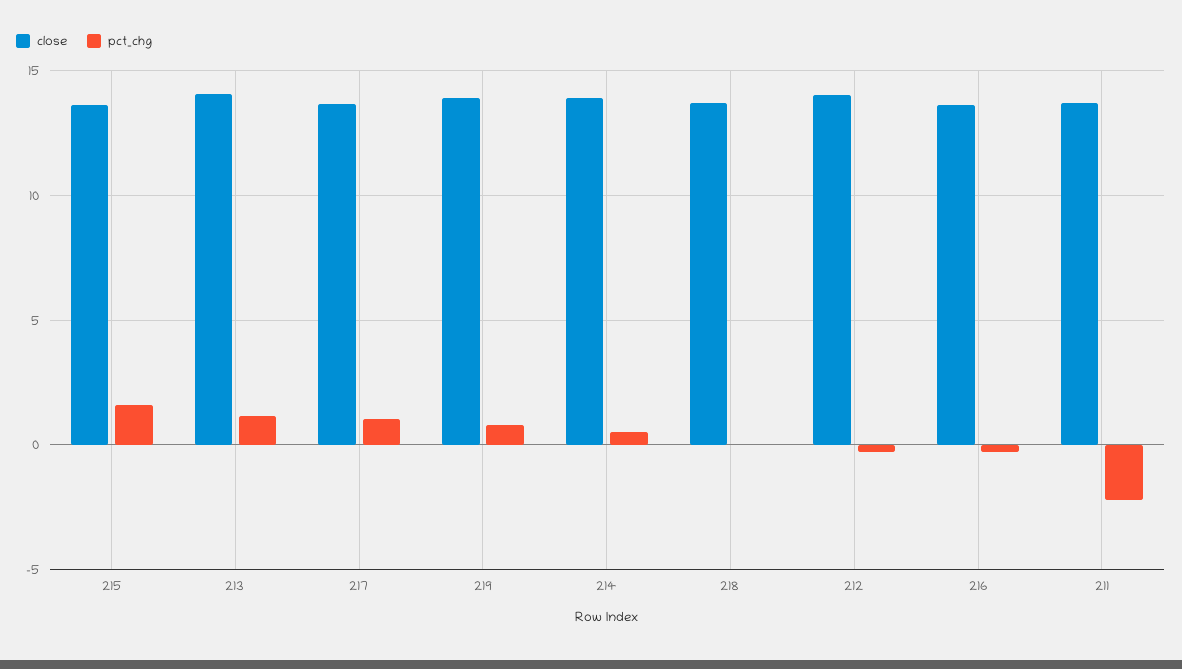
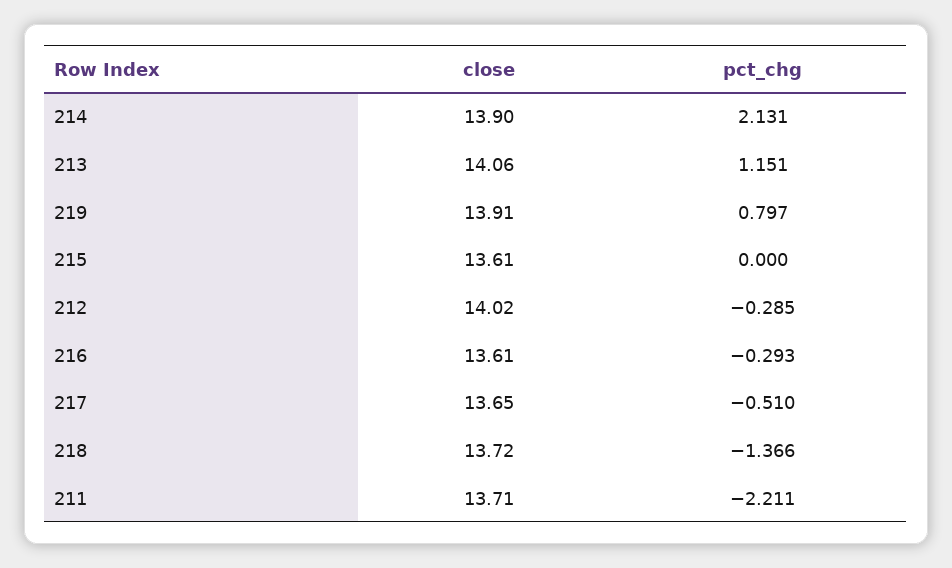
  {
    "close": {
      "215": 13.61,
      "213": 14.06,
      "217": 13.65,
      "219": 13.91,
      "214": 13.9,
      "218": 13.72,
      "212": 14.02,
      "216": 13.61,
      "211": 13.71
    },
    "pct_chg": {
-     "215": 1.5,
+     "215": 0,
      "213": 1.151,
-     "217": 1,
+     "217": -0.51,
      "219": 0.797,
-     "214": 0.5,
+     "214": 2.131,
-     "218": 0,
+     "218": -1.366,
      "212": -0.285,
      "216": -0.293,
      "211": -2.211
    }
  }

